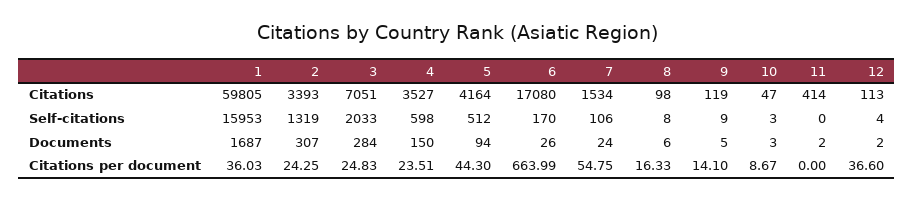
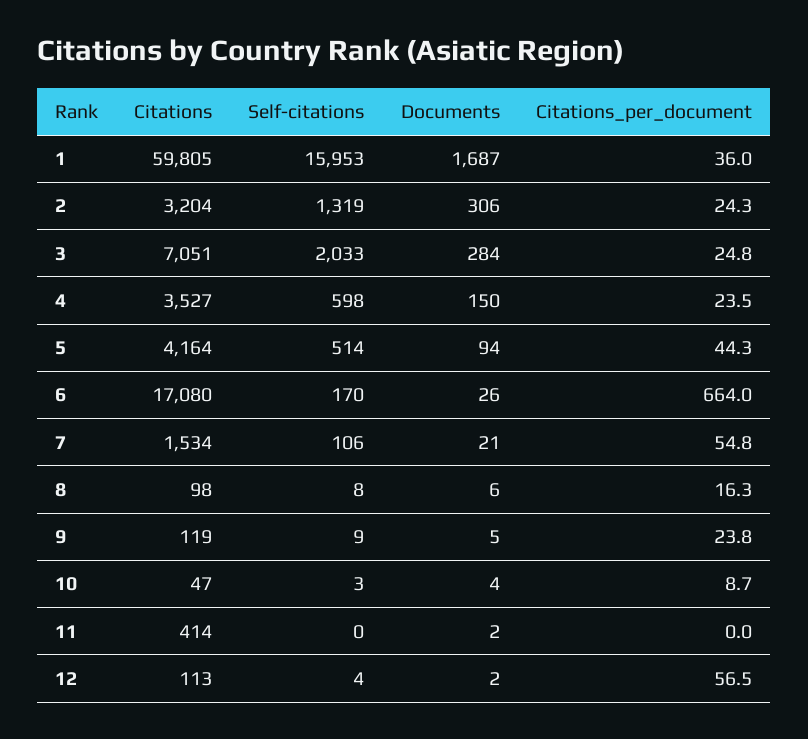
  {
    "1": {
      "Citations": 59805,
      "Self-citations": 15953,
      "Documents": 1687,
      "Citations per document": 36.03
    },
    "2": {
-     "Citations": 3393,
+     "Citations": 3204,
      "Self-citations": 1319,
-     "Documents": 307,
+     "Documents": 306,
      "Citations per document": 24.25
    },
    "3": {
      "Citations": 7051,
      "Self-citations": 2033,
      "Documents": 284,
      "Citations per document": 24.83
    },
    "4": {
      "Citations": 3527,
      "Self-citations": 598,
      "Documents": 150,
      "Citations per document": 23.51
    },
    "5": {
      "Citations": 4164,
-     "Self-citations": 512,
+     "Self-citations": 514,
      "Documents": 94,
      "Citations per document": 44.3
    },
    "6": {
      "Citations": 17080,
      "Self-citations": 170,
      "Documents": 26,
      "Citations per document": 663.99
    },
    "7": {
      "Citations": 1534,
      "Self-citations": 106,
-     "Documents": 24,
+     "Documents": 21,
      "Citations per document": 54.75
    },
    "8": {
      "Citations": 98,
      "Self-citations": 8,
      "Documents": 6,
      "Citations per document": 16.33
    },
    "9": {
      "Citations": 119,
      "Self-citations": 9,
      "Documents": 5,
-     "Citations per document": 14.1
+     "Citations per document": 23.8
    },
    "10": {
      "Citations": 47,
      "Self-citations": 3,
-     "Documents": 3,
+     "Documents": 4,
      "Citations per document": 8.67
    },
    "11": {
      "Citations": 414,
      "Self-citations": 0,
      "Documents": 2,
      "Citations per document": 0
    },
    "12": {
      "Citations": 113,
      "Self-citations": 4,
      "Documents": 2,
-     "Citations per document": 36.6
+     "Citations per document": 56.5
    }
  }

